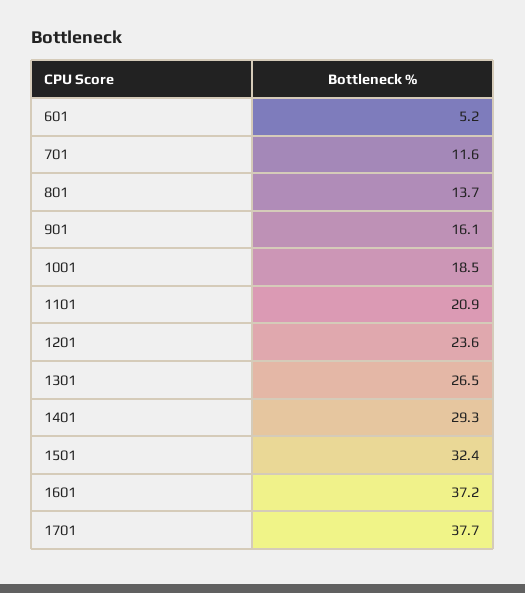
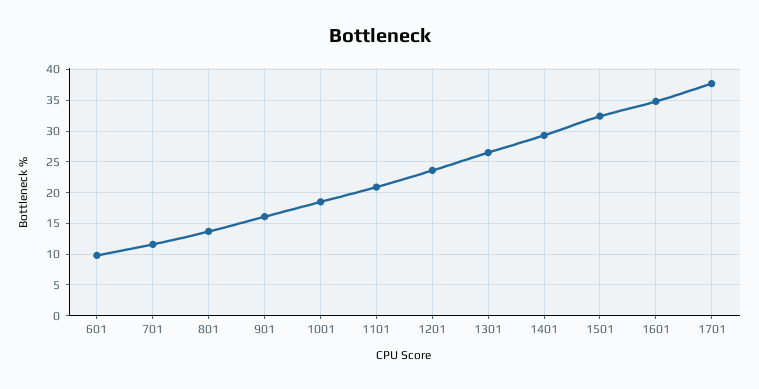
  {
-   "601": 5.2,
+   "601": 10,
    "701": 11.6,
    "801": 13.7,
    "901": 16.1,
    "1001": 18.5,
    "1101": 20.9,
    "1201": 23.6,
    "1301": 26.5,
    "1401": 29.3,
    "1501": 32.4,
-   "1601": 37.2,
+   "1601": 35,
    "1701": 37.7
  }

